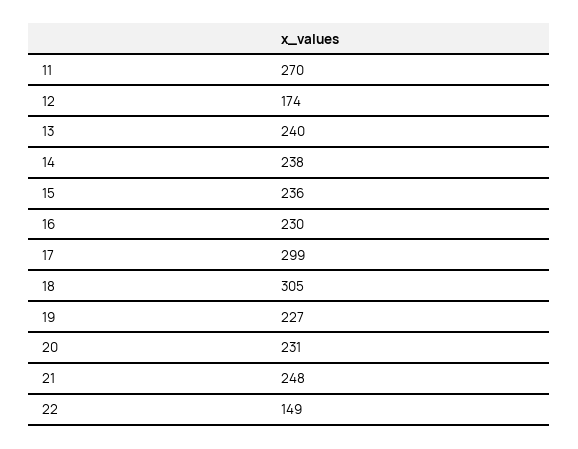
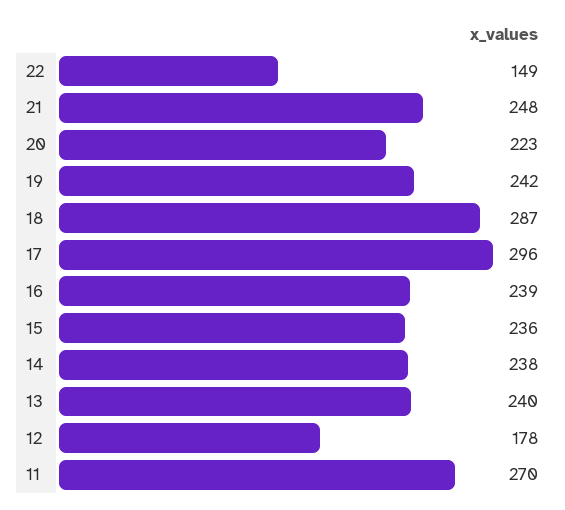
  {
    "11": 270,
-   "12": 174,
+   "12": 178,
    "13": 240,
    "14": 238,
    "15": 236,
-   "16": 230,
+   "16": 239,
-   "17": 299,
+   "17": 296,
-   "18": 305,
+   "18": 287,
-   "19": 227,
+   "19": 242,
-   "20": 231,
+   "20": 223,
    "21": 248,
    "22": 149
  }

